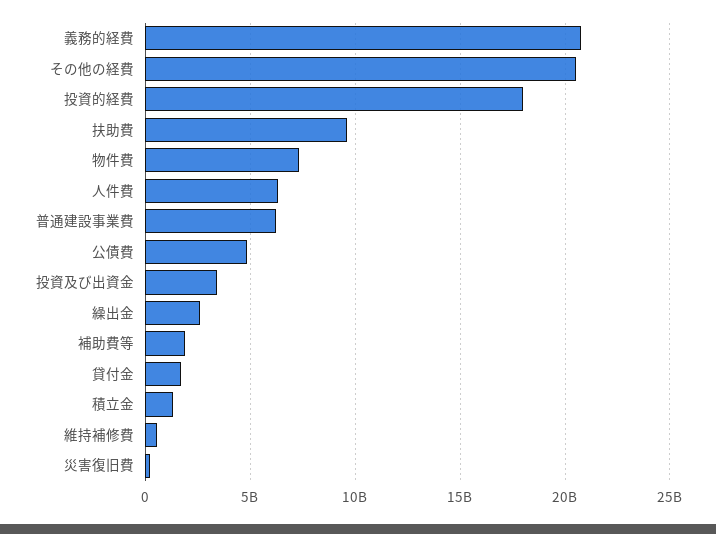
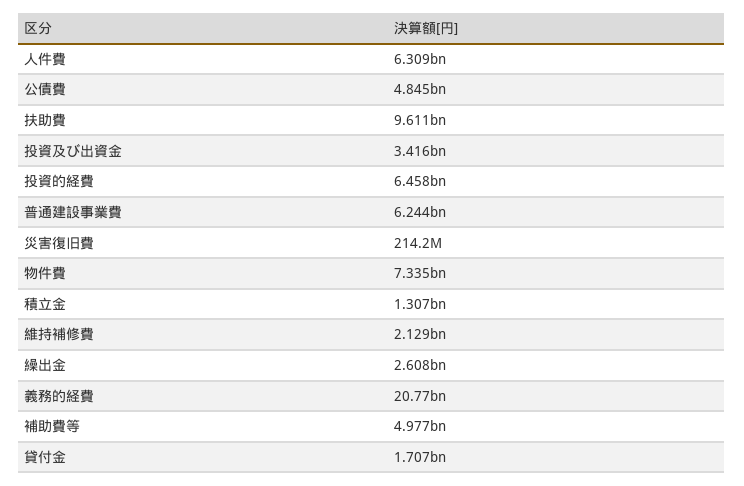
  {
    "義務的経費": 20770000000,
-   "その他の経費": 20500000000,
-   "投資的経費": 18000000000,
+   "投資的経費": 6458000000,
    "扶助費": 9611000000,
    "物件費": 7335000000,
    "人件費": 6309000000,
    "普通建設事業費": 6244000000,
    "公債費": 4845000000,
    "投資及び出資金": 3416000000,
    "繰出金": 2608000000,
-   "補助費等": 2000000000,
+   "補助費等": 4977000000,
    "貸付金": 1707000000,
    "積立金": 1307000000,
-   "維持補修費": 500000000,
+   "維持補修費": 2129000000,
    "災害復旧費": 214200000
  }

